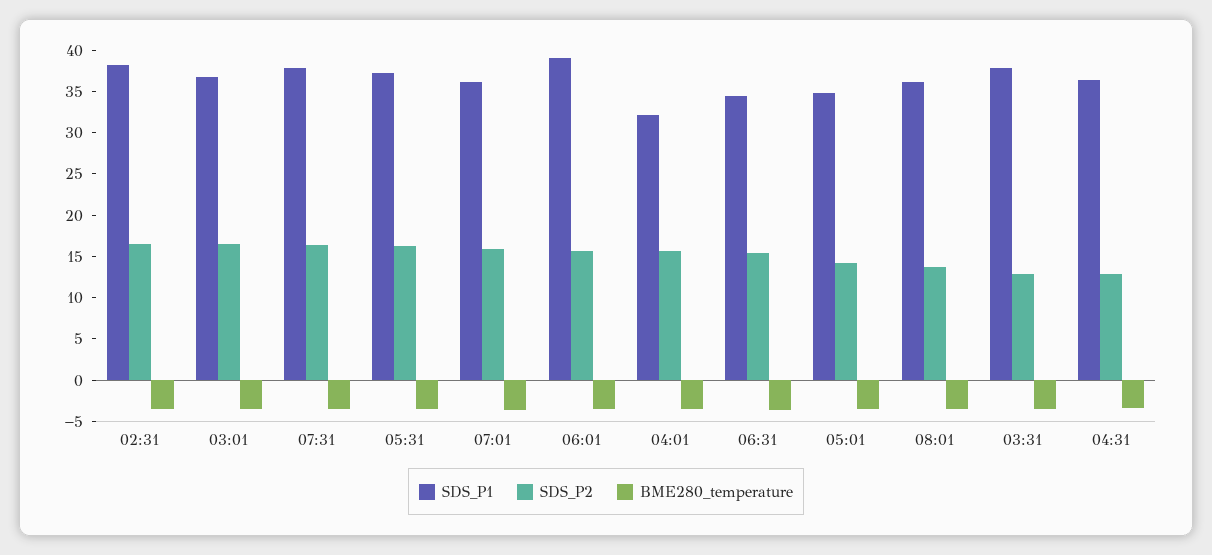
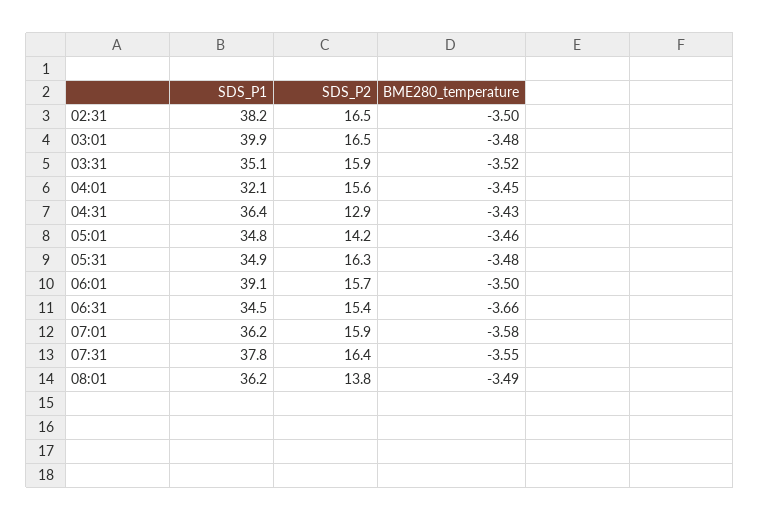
  {
    "SDS_P1": {
      "02:31": 38.2,
-     "03:01": 37,
+     "03:01": 39.9,
      "07:31": 37.8,
-     "05:31": 37,
+     "05:31": 34.9,
      "07:01": 36.2,
      "06:01": 39.1,
      "04:01": 32.1,
      "06:31": 34.5,
      "05:01": 34.8,
      "08:01": 36.2,
-     "03:31": 38,
+     "03:31": 35.1,
      "04:31": 36.4
    },
    "SDS_P2": {
      "02:31": 16.5,
      "03:01": 16.5,
      "07:31": 16.4,
      "05:31": 16.3,
      "07:01": 15.9,
      "06:01": 15.7,
      "04:01": 15.6,
      "06:31": 15.4,
      "05:01": 14.2,
      "08:01": 13.8,
-     "03:31": 13,
+     "03:31": 15.9,
      "04:31": 12.9
    },
    "BME280_temperature": {
      "02:31": -3.5,
      "03:01": -3.48,
      "07:31": -3.55,
      "05:31": -3.48,
      "07:01": -3.58,
      "06:01": -3.5,
      "04:01": -3.45,
      "06:31": -3.66,
      "05:01": -3.46,
      "08:01": -3.49,
      "03:31": -3.52,
      "04:31": -3.43
    }
  }

